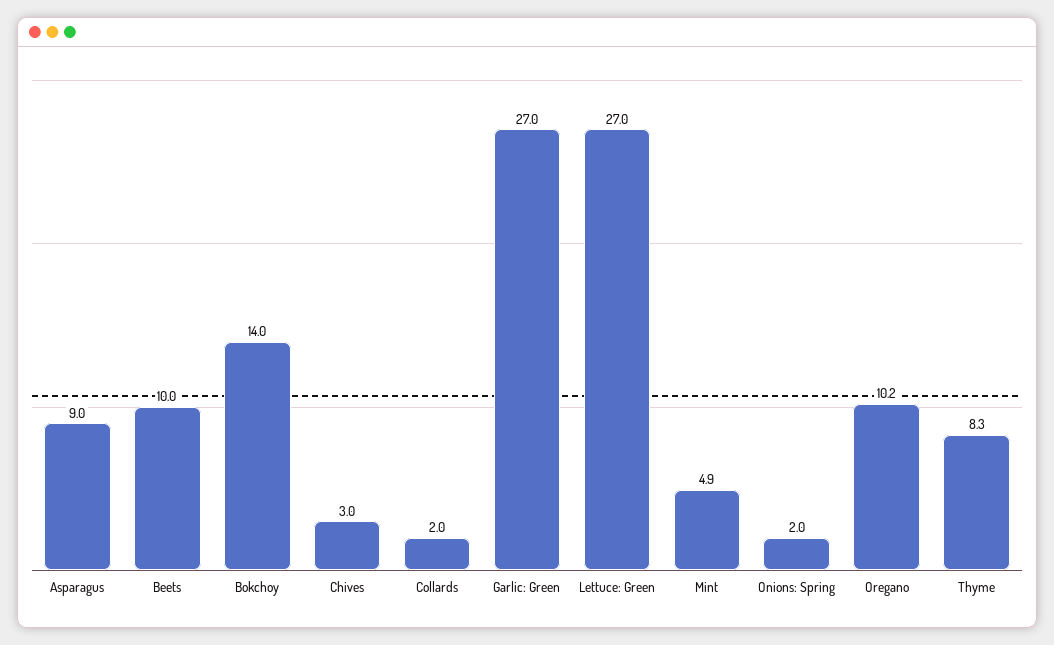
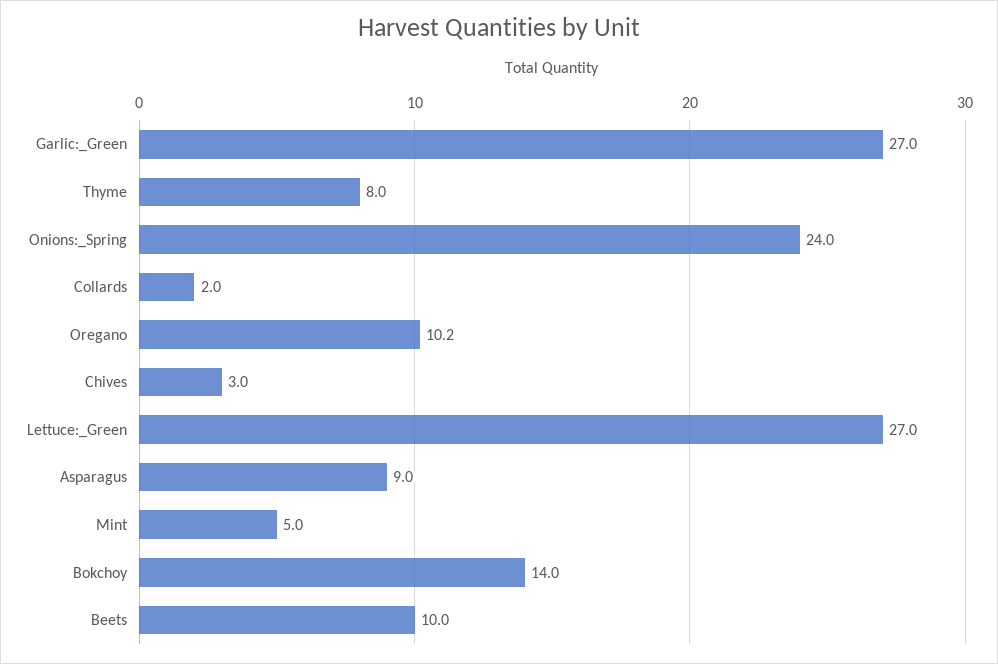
  {
    "Asparagus": 9,
    "Beets": 10,
    "Bokchoy": 14,
    "Chives": 3,
    "Collards": 2,
    "Garlic: Green": 27,
    "Lettuce: Green": 27,
-   "Mint": 4.9,
+   "Mint": 5,
-   "Onions: Spring": 2,
+   "Onions: Spring": 24,
    "Oregano": 10.2,
-   "Thyme": 8.3
+   "Thyme": 8
  }

